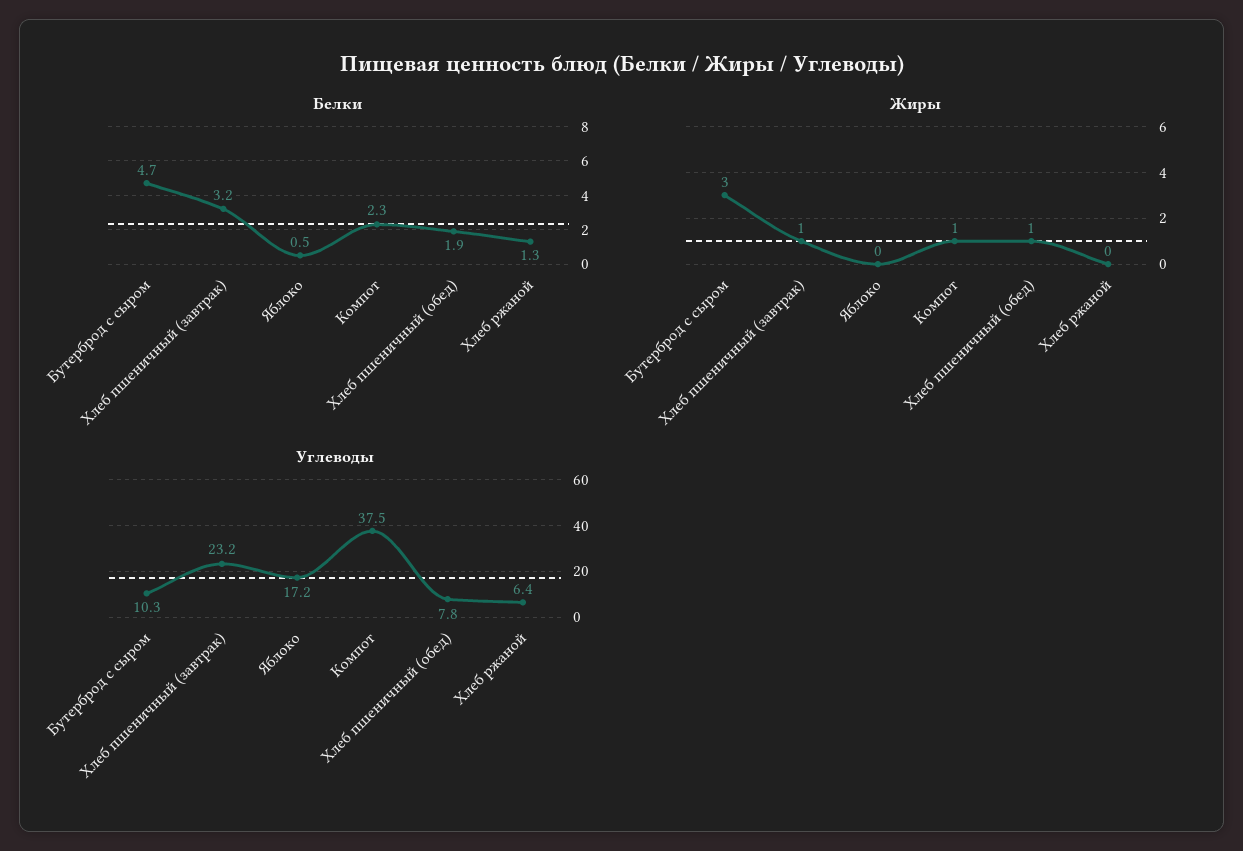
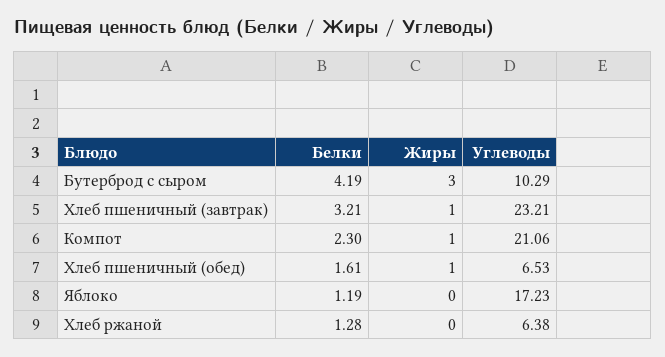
  {
    "Белки": {
-     "Бутерброд с сыром": 4.7,
+     "Бутерброд с сыром": 4.19,
      "Хлеб пшеничный (завтрак)": 3.21,
-     "Яблоко": 0.5,
+     "Яблоко": 1.19,
      "Компот": 2.3,
-     "Хлеб пшеничный (обед)": 1.9,
+     "Хлеб пшеничный (обед)": 1.61,
      "Хлеб ржаной": 1.28
    },
    "Жиры": {
      "Бутерброд с сыром": 3,
      "Хлеб пшеничный (завтрак)": 1,
      "Яблоко": 0,
      "Компот": 1,
      "Хлеб пшеничный (обед)": 1,
      "Хлеб ржаной": 0
    },
    "Углеводы": {
      "Бутерброд с сыром": 10.29,
      "Хлеб пшеничный (завтрак)": 23.21,
      "Яблоко": 17.23,
-     "Компот": 37.5,
+     "Компот": 21.06,
-     "Хлеб пшеничный (обед)": 7.8,
+     "Хлеб пшеничный (обед)": 6.53,
      "Хлеб ржаной": 6.38
    }
  }

